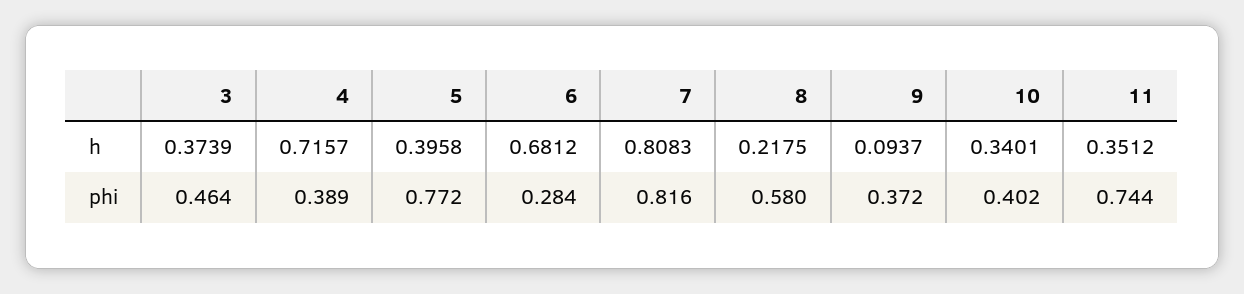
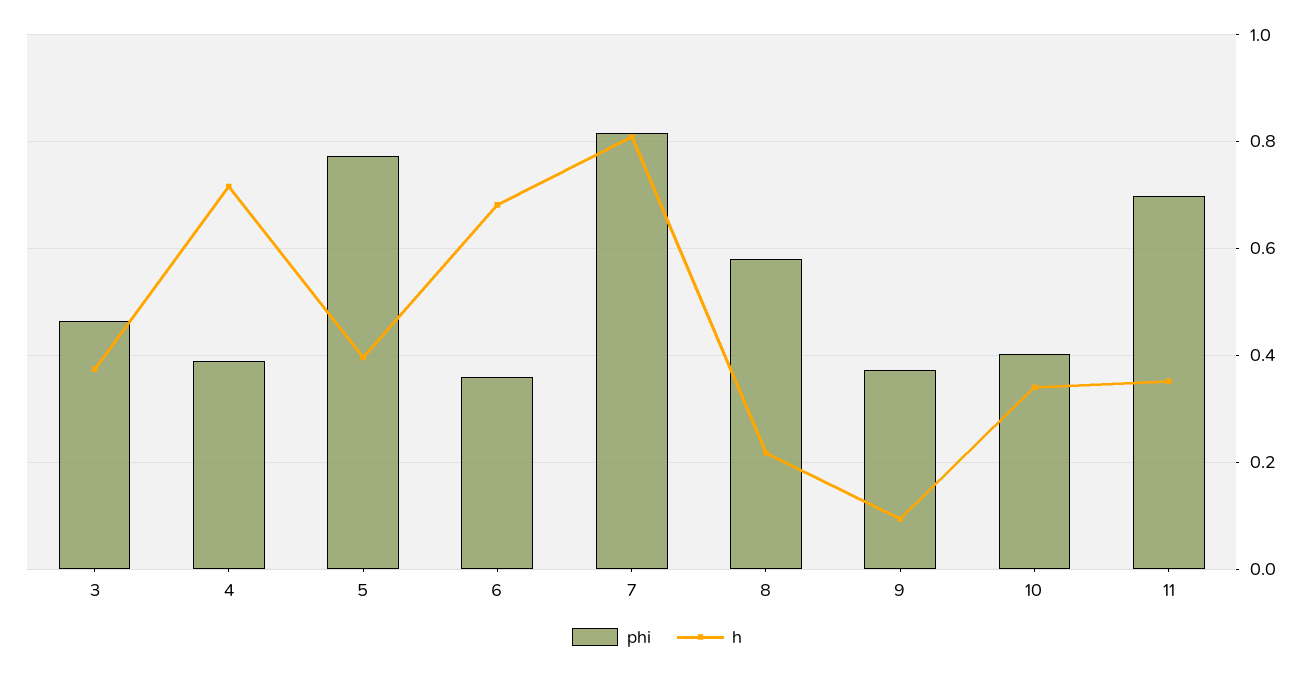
  {
    "h": {
      "3": 0.3739,
      "4": 0.7157,
      "5": 0.3958,
      "6": 0.6812,
      "7": 0.8083,
      "8": 0.2175,
      "9": 0.0937,
      "10": 0.3401,
      "11": 0.3512
    },
    "phi": {
      "3": 0.464,
      "4": 0.389,
      "5": 0.772,
-     "6": 0.284,
+     "6": 0.36,
      "7": 0.816,
      "8": 0.58,
      "9": 0.372,
      "10": 0.402,
-     "11": 0.744
+     "11": 0.7
    }
  }

